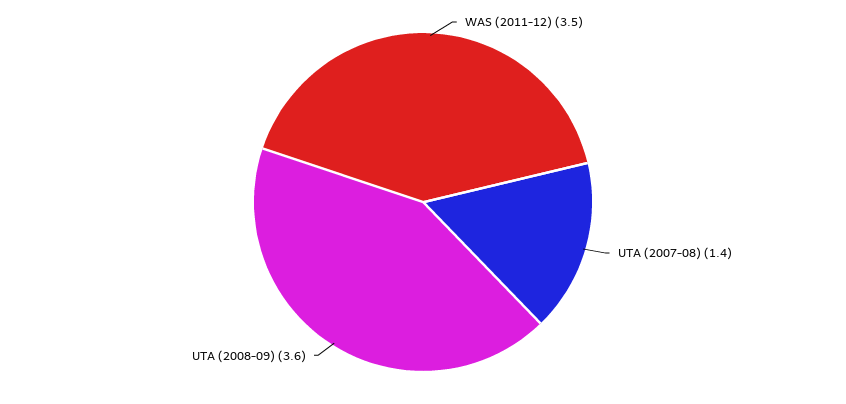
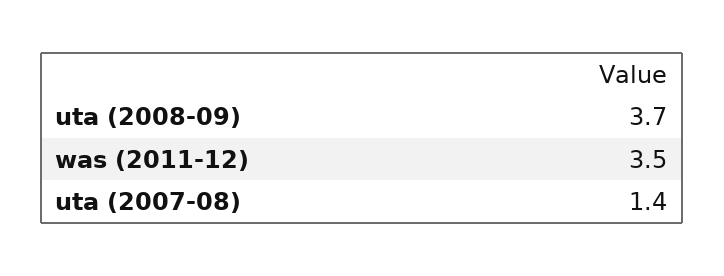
  {
    "WAS (2011-12)": 3.5,
    "UTA (2007-08)": 1.4,
-   "UTA (2008-09)": 3.6
+   "UTA (2008-09)": 3.7
  }

